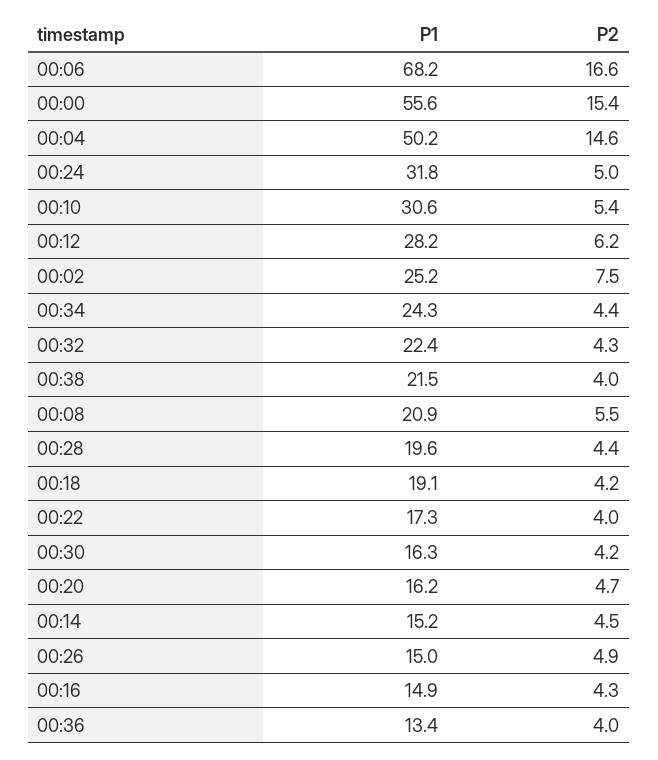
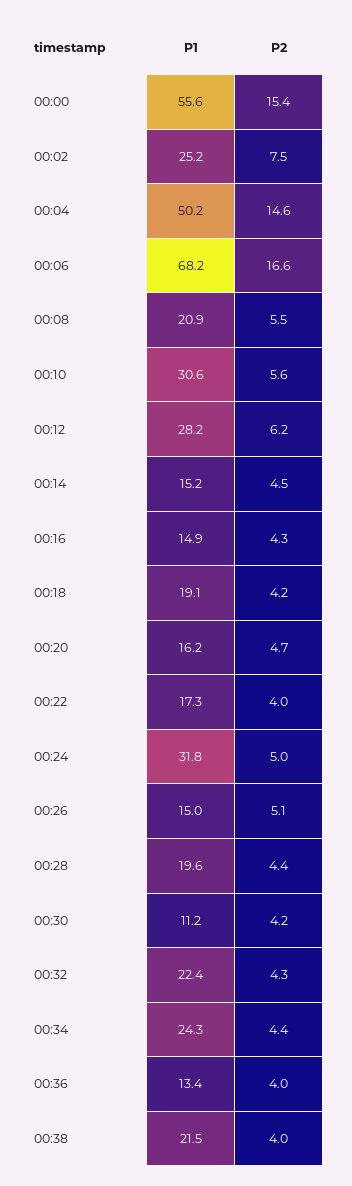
  {
    "P1": {
      "00:06": 68.2,
      "00:00": 55.6,
      "00:04": 50.2,
      "00:24": 31.8,
      "00:10": 30.6,
      "00:12": 28.2,
      "00:02": 25.2,
      "00:34": 24.3,
      "00:32": 22.4,
      "00:38": 21.5,
      "00:08": 20.9,
      "00:28": 19.6,
      "00:18": 19.1,
      "00:22": 17.3,
-     "00:30": 16.3,
+     "00:30": 11.2,
      "00:20": 16.2,
      "00:14": 15.2,
      "00:26": 15,
      "00:16": 14.9,
      "00:36": 13.4
    },
    "P2": {
      "00:06": 16.6,
      "00:00": 15.4,
      "00:04": 14.6,
      "00:24": 5,
-     "00:10": 5.4,
+     "00:10": 5.6,
      "00:12": 6.2,
      "00:02": 7.5,
      "00:34": 4.4,
      "00:32": 4.3,
      "00:38": 4,
      "00:08": 5.5,
      "00:28": 4.4,
      "00:18": 4.2,
      "00:22": 4,
      "00:30": 4.2,
      "00:20": 4.7,
      "00:14": 4.5,
-     "00:26": 4.9,
+     "00:26": 5.1,
      "00:16": 4.3,
      "00:36": 4
    }
  }

